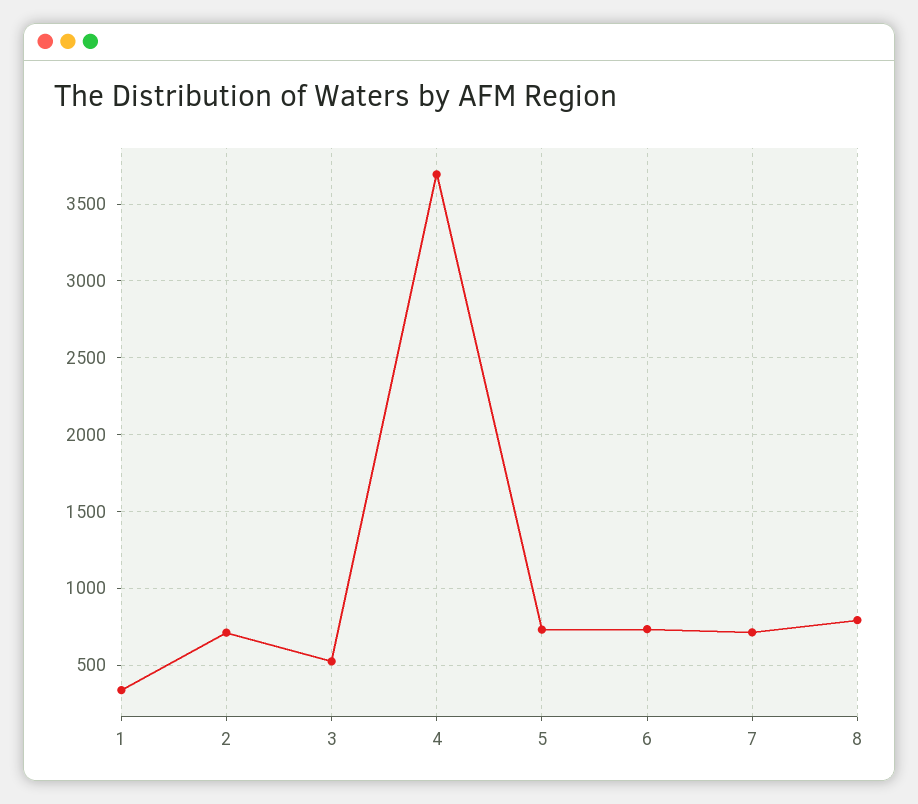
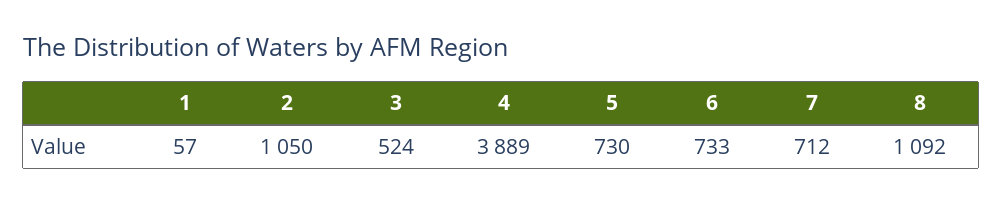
  {
-   "1": 350,
+   "1": 57,
-   "2": 700,
+   "2": 1050,
    "3": 524,
-   "4": 3700,
+   "4": 3889,
    "5": 730,
    "6": 733,
    "7": 712,
-   "8": 800
+   "8": 1092
  }

